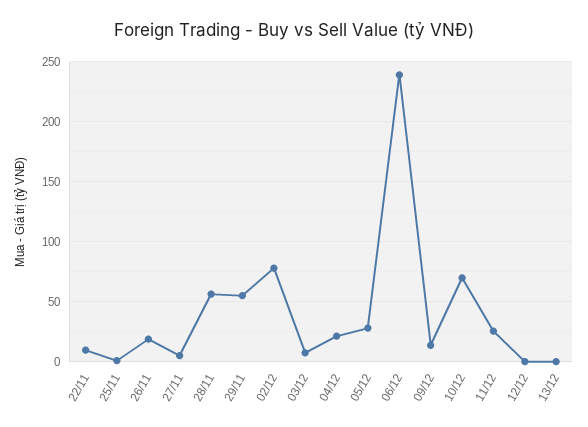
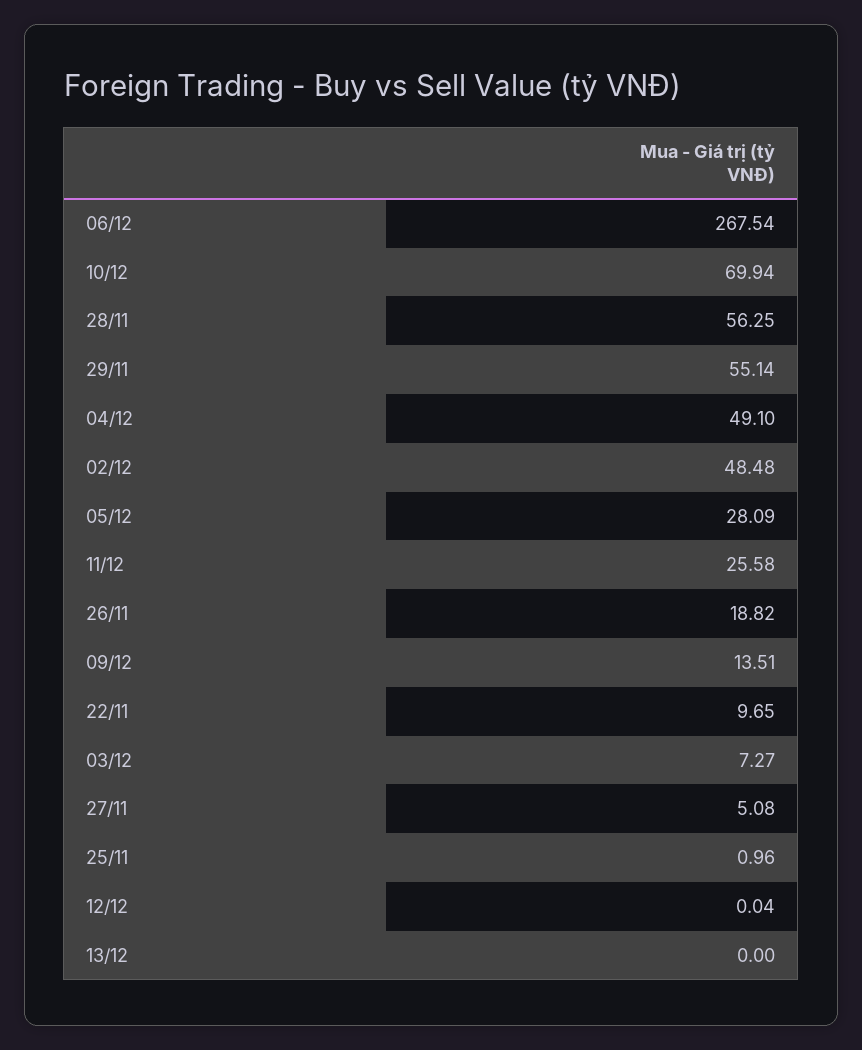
  {
    "22/11": 9.65,
    "25/11": 0.96,
    "26/11": 18.82,
    "27/11": 5.08,
    "28/11": 56.25,
    "29/11": 55.14,
-   "02/12": 80,
+   "02/12": 48.48,
    "03/12": 7.27,
-   "04/12": 20,
+   "04/12": 49.1,
    "05/12": 28.09,
-   "06/12": 240,
+   "06/12": 267.54,
    "09/12": 13.51,
    "10/12": 69.94,
    "11/12": 25.58,
    "12/12": 0.04,
    "13/12": 0
  }

